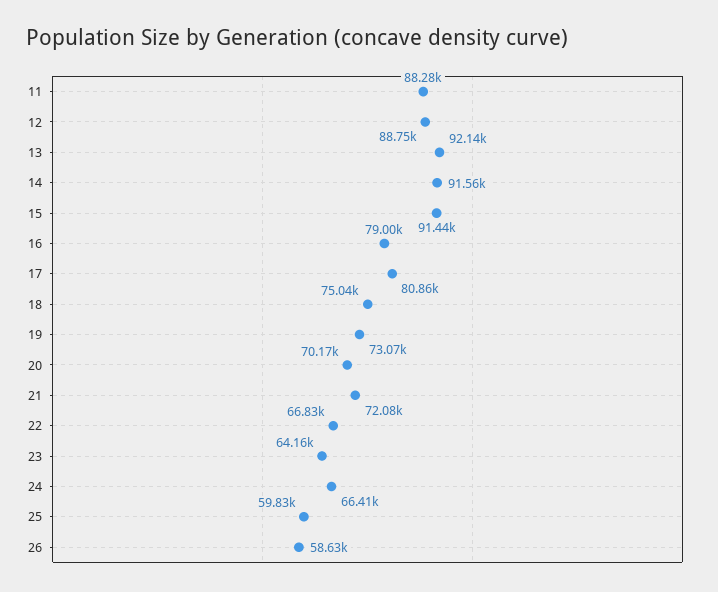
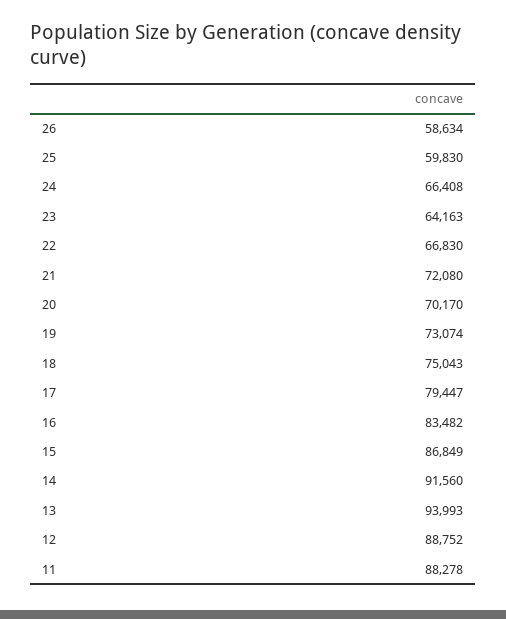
  {
    "11": 88278,
    "12": 88752,
-   "13": 92140,
+   "13": 93993,
    "14": 91560,
-   "15": 91440,
+   "15": 86849,
-   "16": 79000,
+   "16": 83482,
-   "17": 80860,
+   "17": 79447,
    "18": 75043,
    "19": 73074,
    "20": 70170,
    "21": 72080,
    "22": 66830,
    "23": 64163,
    "24": 66408,
    "25": 59830,
    "26": 58634
  }

